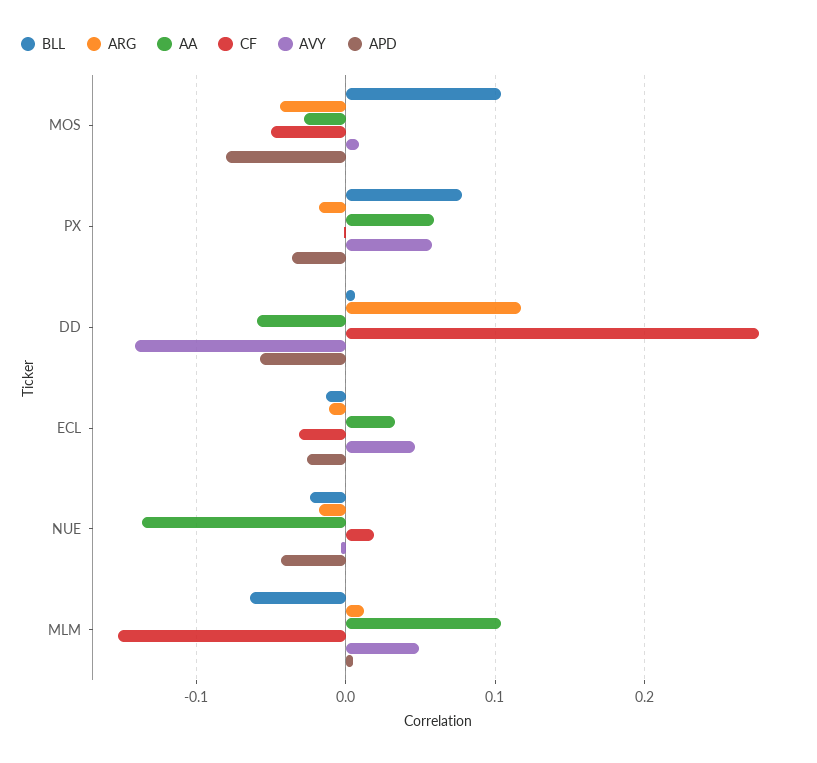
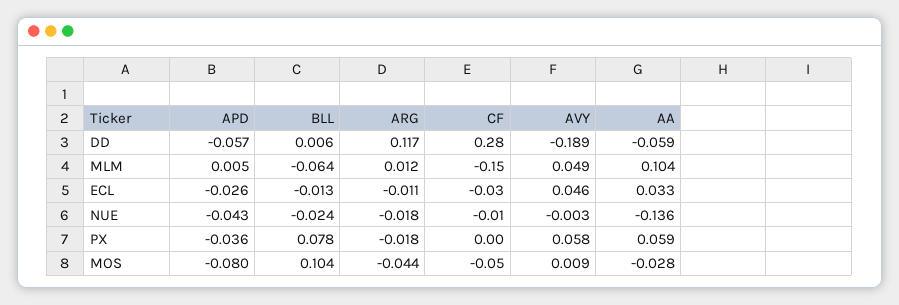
  {
    "BLL": {
      "MOS": 0.104,
      "PX": 0.078,
      "DD": 0.006,
      "ECL": -0.013,
      "NUE": -0.024,
      "MLM": -0.064
    },
    "ARG": {
      "MOS": -0.044,
      "PX": -0.018,
      "DD": 0.117,
      "ECL": -0.011,
      "NUE": -0.018,
      "MLM": 0.012
    },
    "AA": {
      "MOS": -0.028,
      "PX": 0.059,
      "DD": -0.059,
      "ECL": 0.033,
      "NUE": -0.136,
      "MLM": 0.104
    },
    "CF": {
      "MOS": -0.05,
      "PX": 0,
      "DD": 0.28,
      "ECL": -0.03,
-     "NUE": 0.02,
+     "NUE": -0.01,
      "MLM": -0.15
    },
    "AVY": {
      "MOS": 0.009,
      "PX": 0.058,
-     "DD": -0.14,
+     "DD": -0.189,
      "ECL": 0.046,
      "NUE": -0.003,
      "MLM": 0.049
    },
    "APD": {
      "MOS": -0.08,
      "PX": -0.036,
      "DD": -0.057,
      "ECL": -0.026,
      "NUE": -0.043,
      "MLM": 0.005
    }
  }

